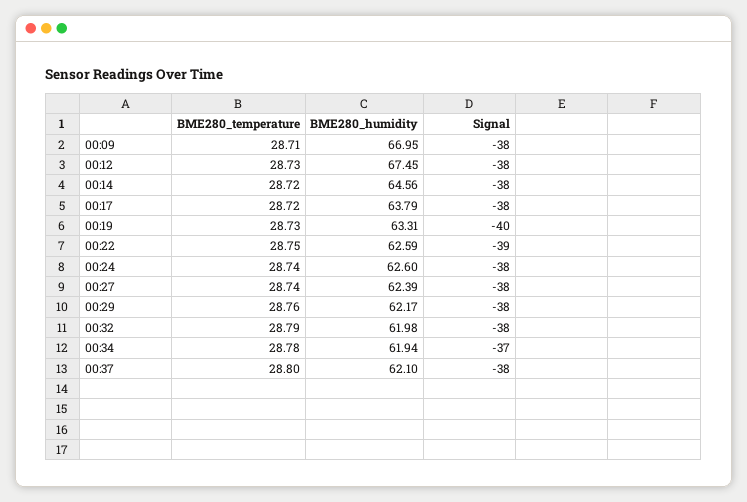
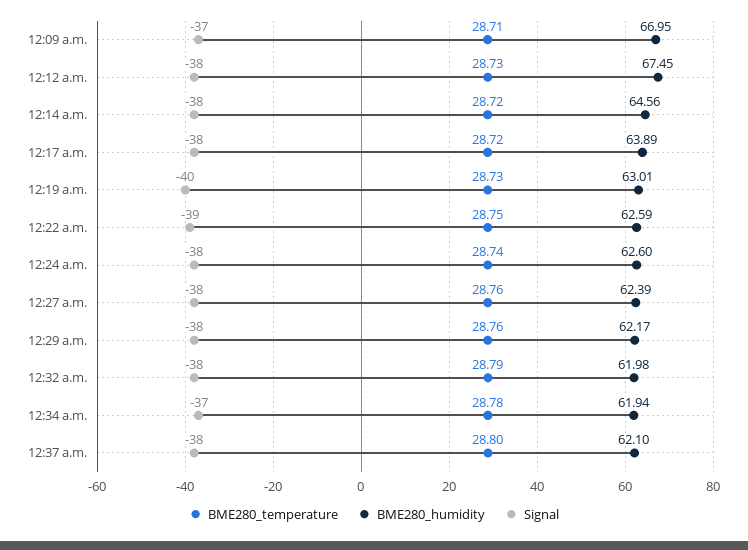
  {
    "BME280_temperature": {
      "00:09": 28.71,
      "00:12": 28.73,
      "00:14": 28.72,
      "00:17": 28.72,
      "00:19": 28.73,
      "00:22": 28.75,
      "00:24": 28.74,
-     "00:27": 28.74,
+     "00:27": 28.76,
      "00:29": 28.76,
      "00:32": 28.79,
      "00:34": 28.78,
      "00:37": 28.8
    },
    "BME280_humidity": {
      "00:09": 66.95,
      "00:12": 67.45,
      "00:14": 64.56,
-     "00:17": 63.79,
+     "00:17": 63.89,
-     "00:19": 63.31,
+     "00:19": 63.01,
      "00:22": 62.59,
      "00:24": 62.6,
      "00:27": 62.39,
      "00:29": 62.17,
      "00:32": 61.98,
      "00:34": 61.94,
      "00:37": 62.1
    },
    "Signal": {
-     "00:09": -38,
+     "00:09": -37,
      "00:12": -38,
      "00:14": -38,
      "00:17": -38,
      "00:19": -40,
      "00:22": -39,
      "00:24": -38,
      "00:27": -38,
      "00:29": -38,
      "00:32": -38,
      "00:34": -37,
      "00:37": -38
    }
  }

